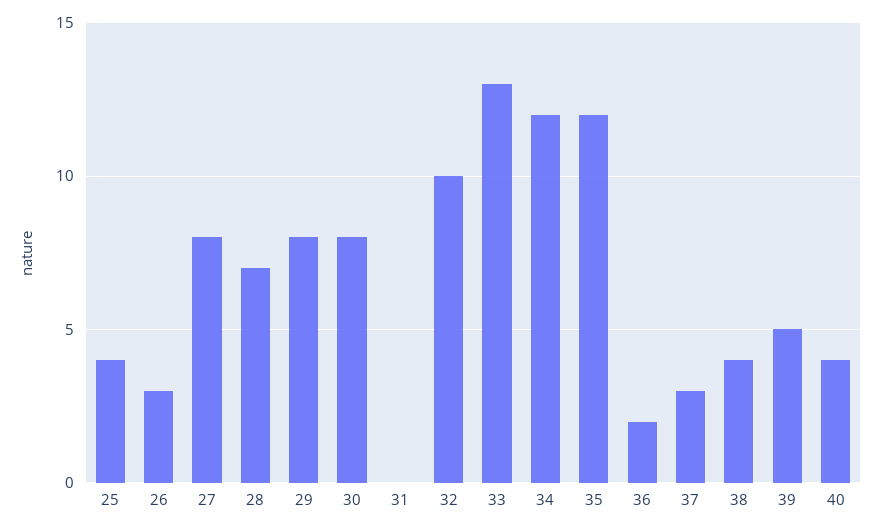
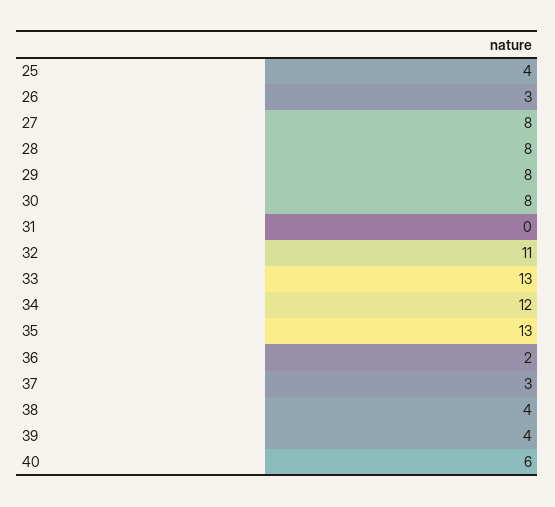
  {
    "25": 4,
    "26": 3,
    "27": 8,
-   "28": 7,
+   "28": 8,
    "29": 8,
    "30": 8,
    "31": 0,
-   "32": 10,
+   "32": 11,
    "33": 13,
    "34": 12,
-   "35": 12,
+   "35": 13,
    "36": 2,
    "37": 3,
    "38": 4,
-   "39": 5,
+   "39": 4,
-   "40": 4
+   "40": 6
  }

